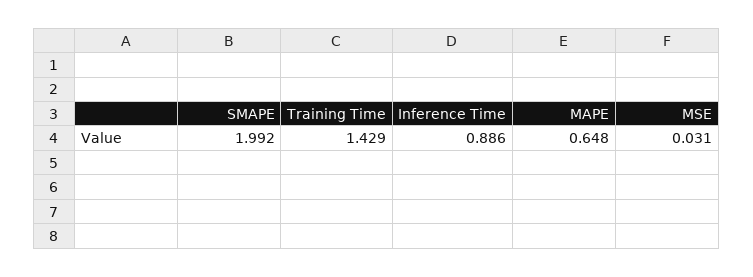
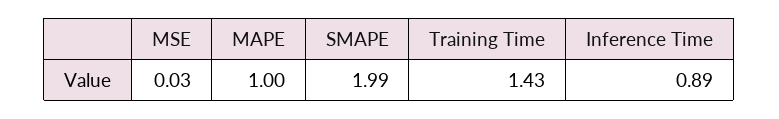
  {
    "SMAPE": 1.992,
    "Training Time": 1.429,
    "Inference Time": 0.886,
-   "MAPE": 0.648,
+   "MAPE": 1,
    "MSE": 0.031
  }

